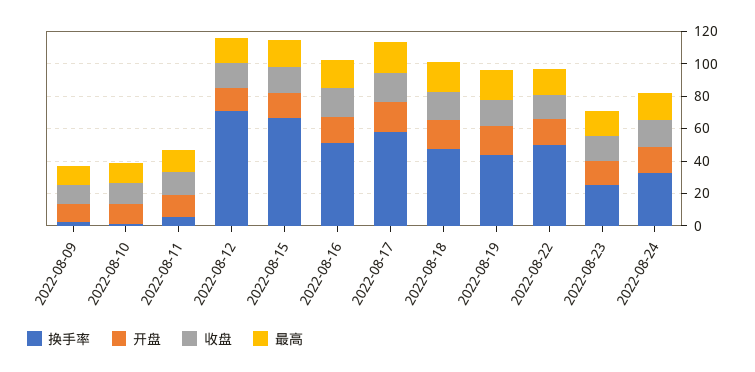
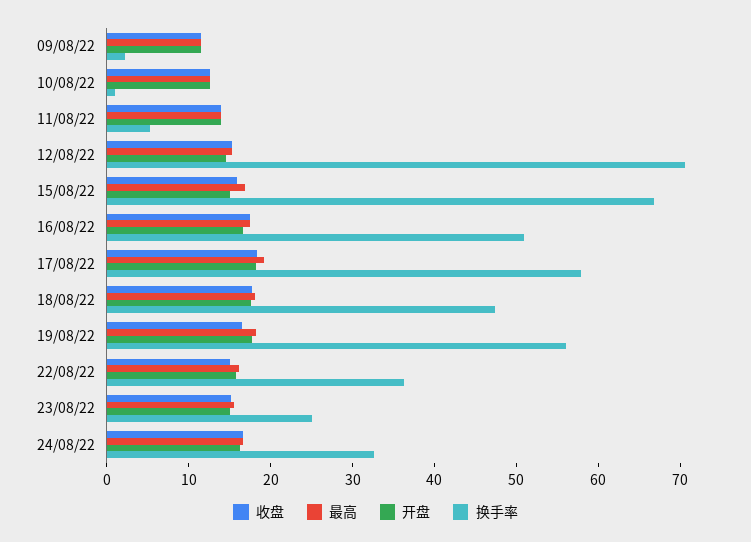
  {
    "换手率": {
      "2022-08-09": 2,
      "2022-08-10": 2,
      "2022-08-11": 6,
      "2022-08-12": 70,
      "2022-08-15": 66,
      "2022-08-16": 50,
      "2022-08-17": 58,
      "2022-08-18": 48,
-     "2022-08-19": 45,
+     "2022-08-19": 56,
-     "2022-08-22": 50,
+     "2022-08-22": 36,
      "2022-08-23": 26,
      "2022-08-24": 32
    },
    "开盘": {
      "2022-08-09": 12,
      "2022-08-10": 12,
      "2022-08-11": 14,
      "2022-08-12": 14,
      "2022-08-15": 16,
      "2022-08-16": 16,
      "2022-08-17": 18,
      "2022-08-18": 18,
      "2022-08-19": 18,
      "2022-08-22": 16,
      "2022-08-23": 14,
      "2022-08-24": 16
    },
    "收盘": {
      "2022-08-09": 12,
      "2022-08-10": 12,
      "2022-08-11": 14,
      "2022-08-12": 16,
      "2022-08-15": 16,
      "2022-08-16": 18,
      "2022-08-17": 18,
      "2022-08-18": 18,
      "2022-08-19": 16,
      "2022-08-22": 14,
      "2022-08-23": 16,
      "2022-08-24": 16
    },
    "最高": {
      "2022-08-09": 12,
      "2022-08-10": 12,
      "2022-08-11": 14,
      "2022-08-12": 16,
      "2022-08-15": 16,
      "2022-08-16": 18,
      "2022-08-17": 20,
      "2022-08-18": 18,
      "2022-08-19": 18,
      "2022-08-22": 16,
      "2022-08-23": 16,
      "2022-08-24": 16
    }
  }

